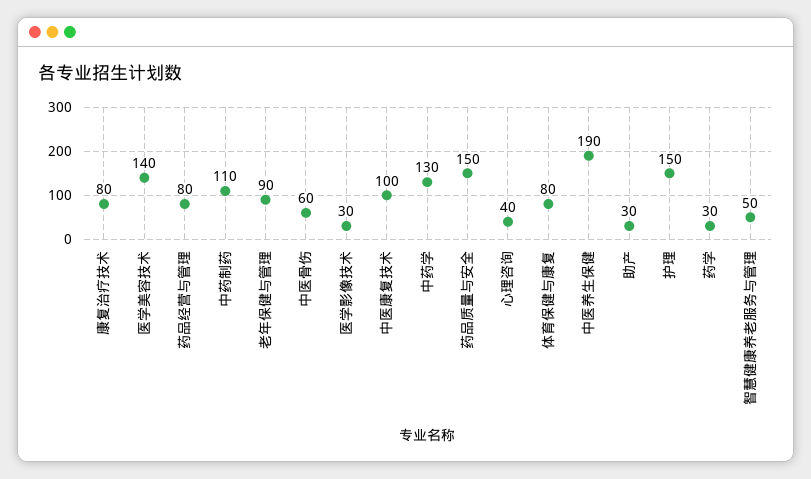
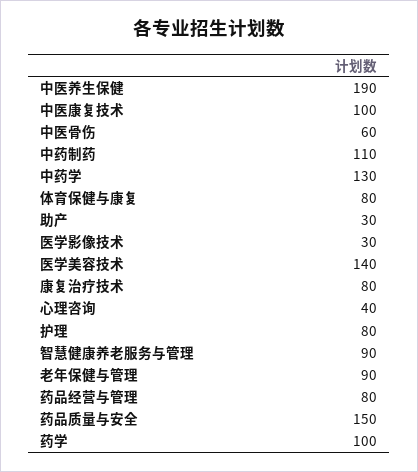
  {
    "康复治疗技术": 80,
    "医学美容技术": 140,
    "药品经营与管理": 80,
    "中药制药": 110,
    "老年保健与管理": 90,
    "中医骨伤": 60,
    "医学影像技术": 30,
    "中医康复技术": 100,
    "中药学": 130,
    "药品质量与安全": 150,
    "心理咨询": 40,
    "体育保健与康复": 80,
    "中医养生保健": 190,
    "助产": 30,
-   "护理": 150,
+   "护理": 80,
-   "药学": 30,
+   "药学": 100,
-   "智慧健康养老服务与管理": 50
+   "智慧健康养老服务与管理": 90
  }

